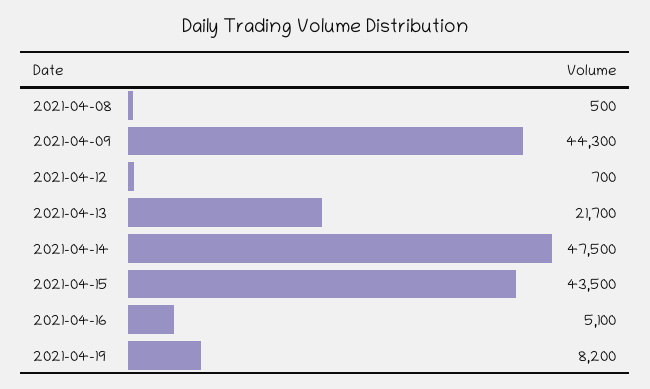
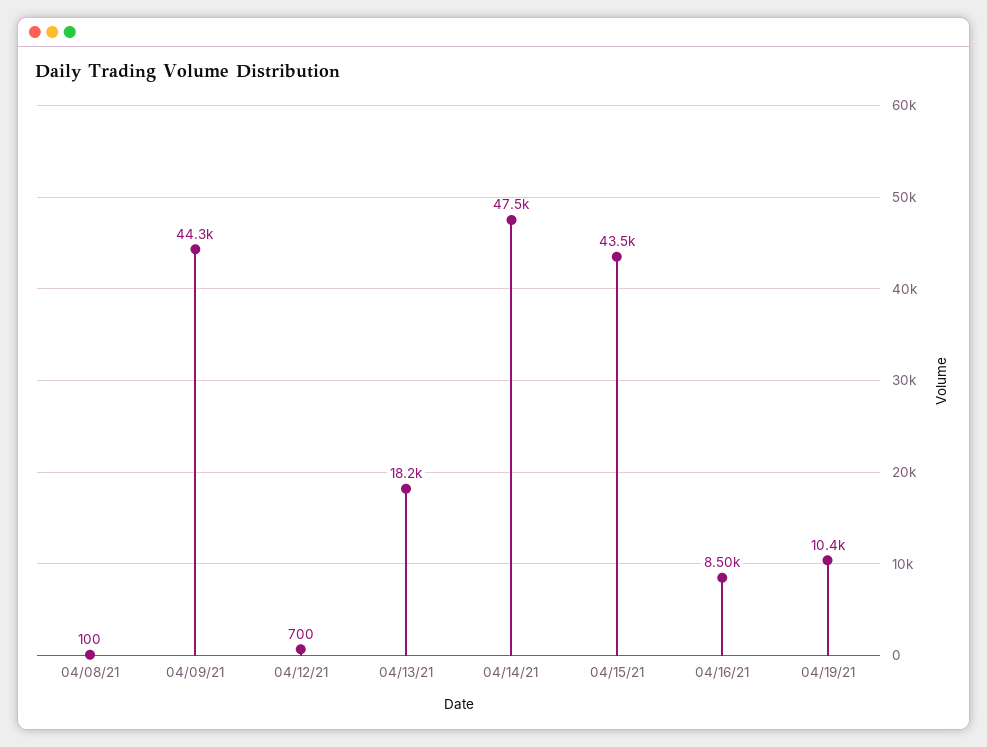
  {
-   "2021-04-08": 500,
+   "2021-04-08": 100,
    "2021-04-09": 44300,
    "2021-04-12": 700,
-   "2021-04-13": 21700,
+   "2021-04-13": 18200,
    "2021-04-14": 47500,
    "2021-04-15": 43500,
-   "2021-04-16": 5100,
+   "2021-04-16": 8500,
-   "2021-04-19": 8200
+   "2021-04-19": 10400
  }

